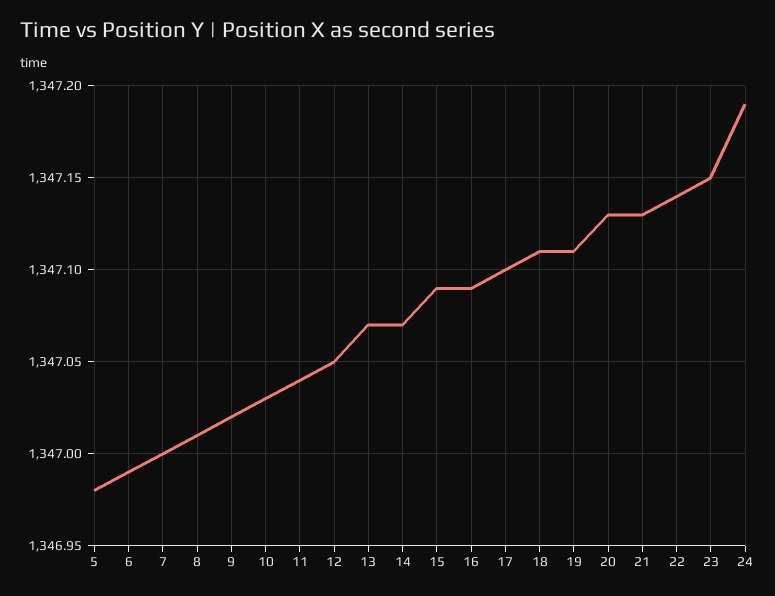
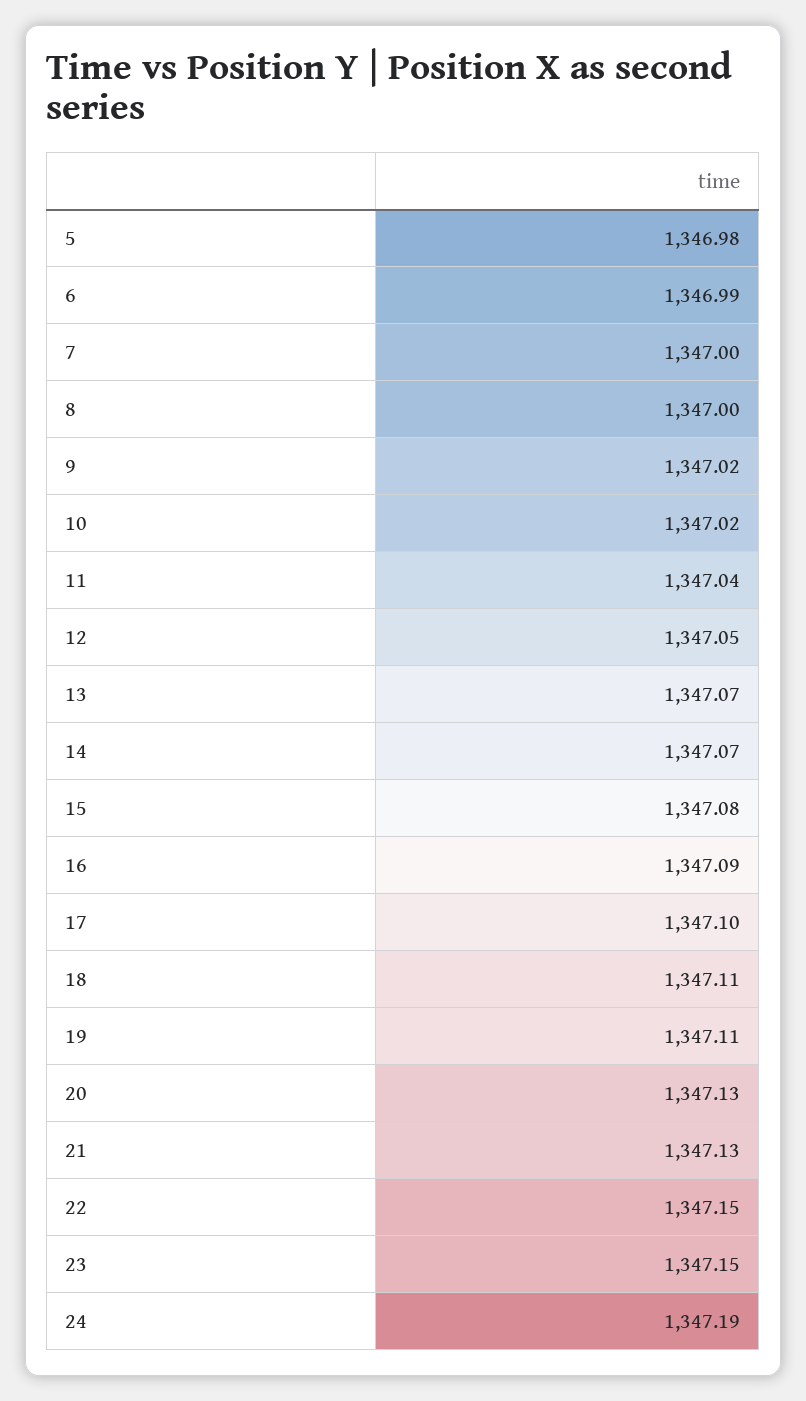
  {
    "5": 1346.98,
    "6": 1346.99,
    "7": 1347,
-   "8": 1347.01,
+   "8": 1347,
    "9": 1347.02,
-   "10": 1347.03,
+   "10": 1347.02,
    "11": 1347.04,
    "12": 1347.05,
    "13": 1347.07,
    "14": 1347.07,
-   "15": 1347.09,
+   "15": 1347.08,
    "16": 1347.09,
    "17": 1347.1,
    "18": 1347.11,
    "19": 1347.11,
    "20": 1347.13,
    "21": 1347.13,
-   "22": 1347.14,
+   "22": 1347.15,
    "23": 1347.15,
    "24": 1347.19
  }

